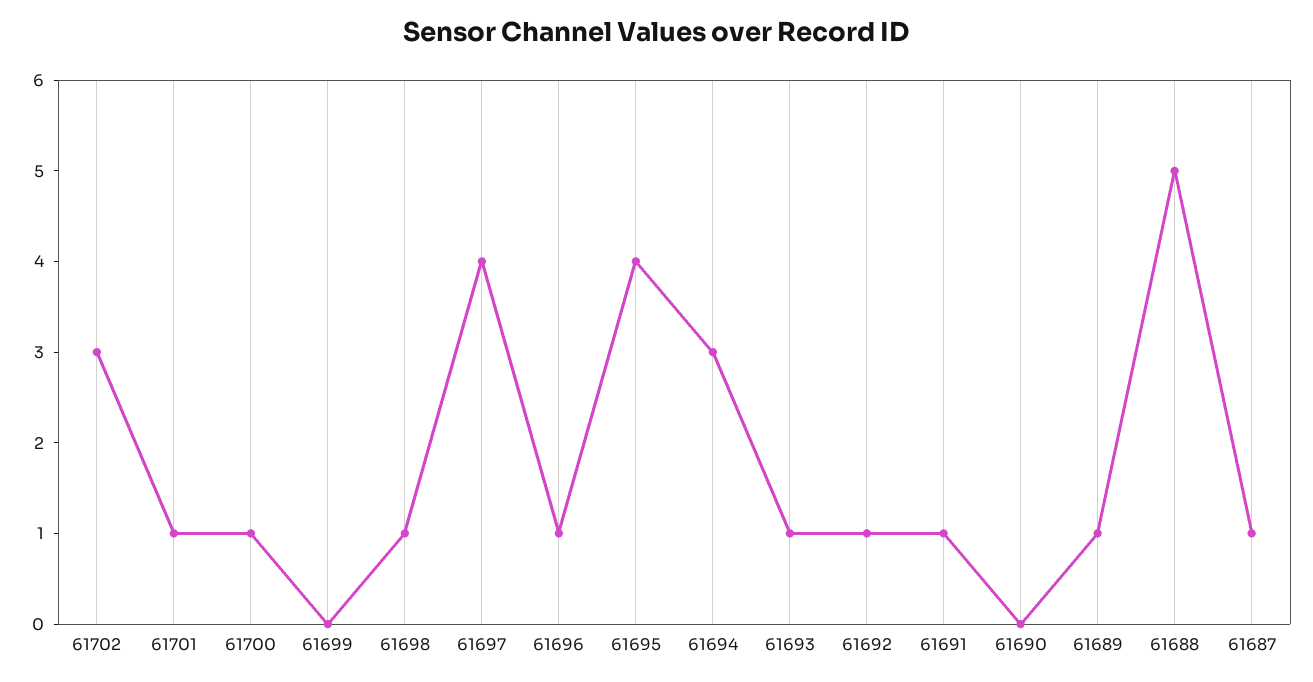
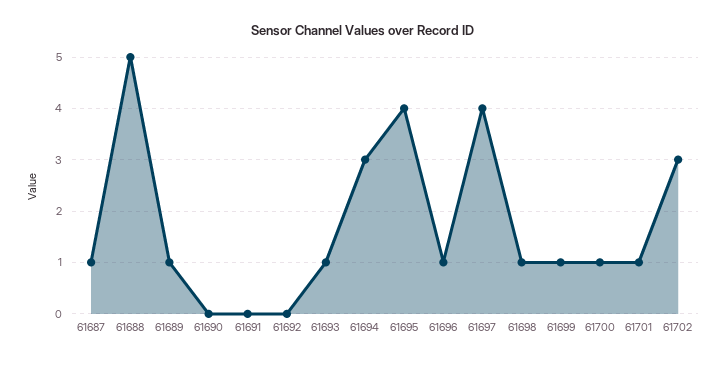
  {
    "61702": 3,
    "61701": 1,
    "61700": 1,
-   "61699": 0,
+   "61699": 1,
    "61698": 1,
    "61697": 4,
    "61696": 1,
    "61695": 4,
    "61694": 3,
    "61693": 1,
-   "61692": 1,
+   "61692": 0,
-   "61691": 1,
+   "61691": 0,
    "61690": 0,
    "61689": 1,
    "61688": 5,
    "61687": 1
  }

